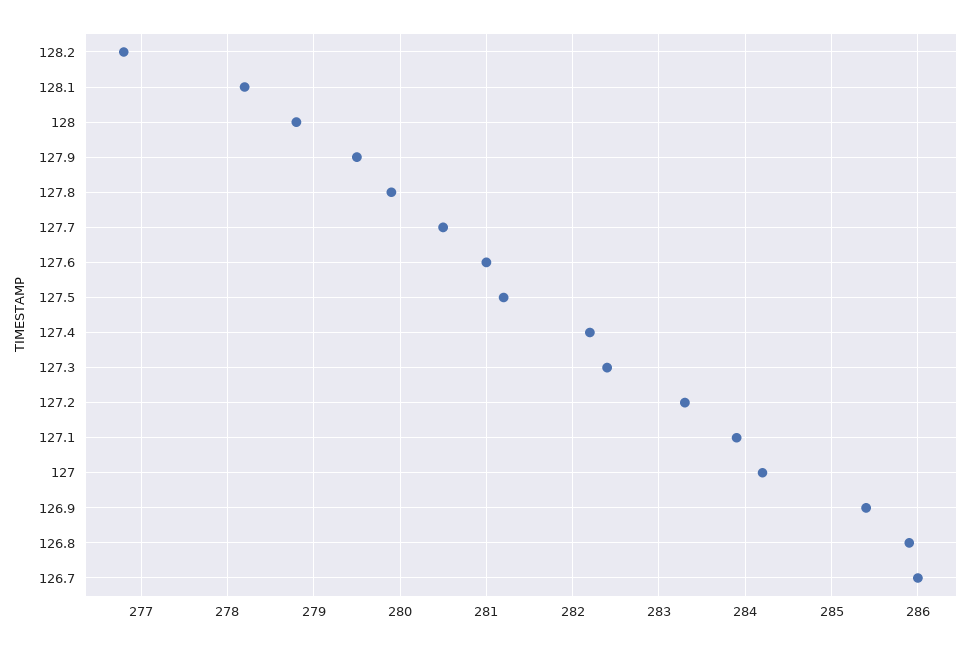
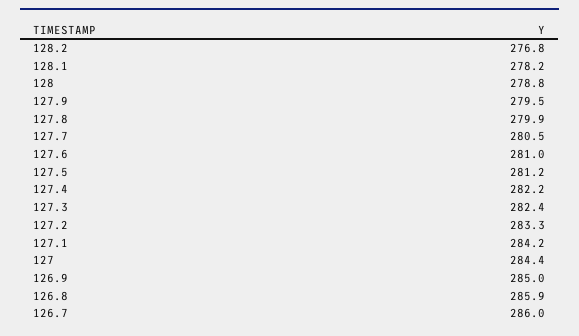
  {
    "128.2": 276.8,
    "128.1": 278.2,
    "128": 278.8,
    "127.9": 279.5,
    "127.8": 279.9,
    "127.7": 280.5,
    "127.6": 281,
    "127.5": 281.2,
    "127.4": 282.2,
    "127.3": 282.4,
    "127.2": 283.3,
-   "127.1": 283.9,
+   "127.1": 284.2,
-   "127": 284.2,
+   "127": 284.4,
-   "126.9": 285.4,
+   "126.9": 285,
    "126.8": 285.9,
    "126.7": 286
  }

